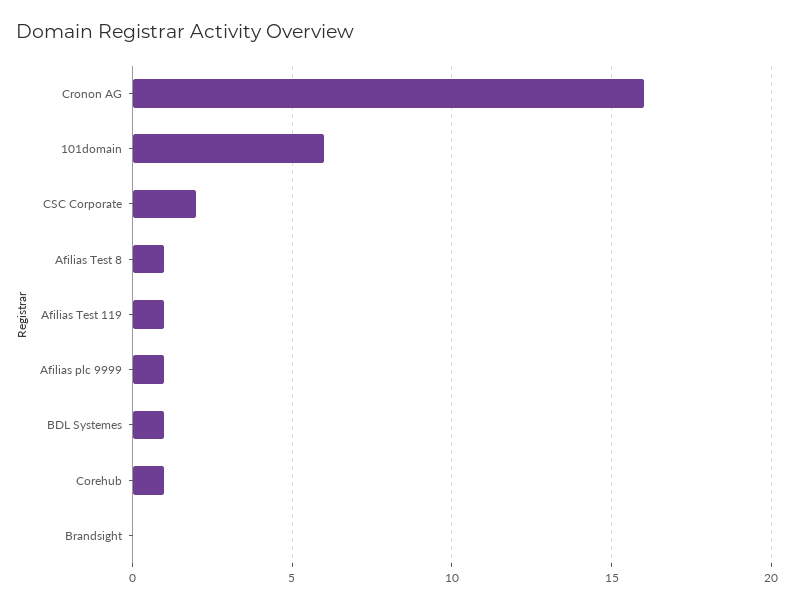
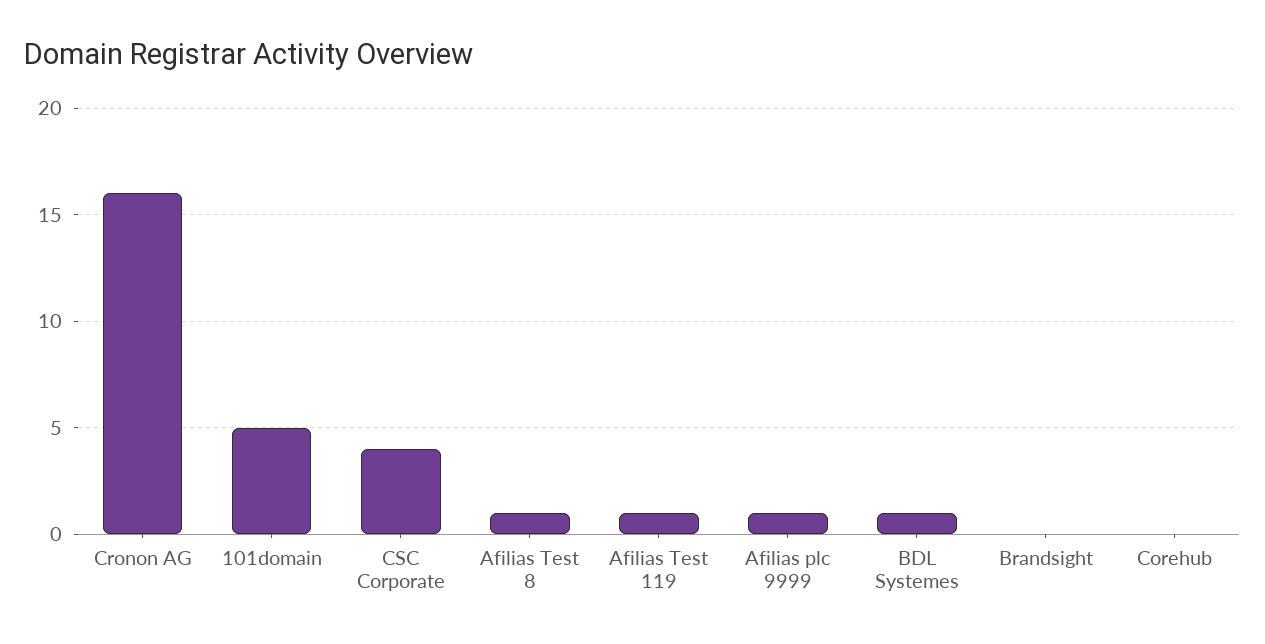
  {
    "Cronon AG": 16,
-   "101domain": 6,
+   "101domain": 5,
-   "CSC Corporate": 2,
+   "CSC Corporate": 4,
    "Afilias Test 8": 1,
    "Afilias Test 119": 1,
    "Afilias plc 9999": 1,
    "BDL Systemes": 1,
-   "Corehub": 1,
+   "Corehub": 0,
    "Brandsight": 0
  }

